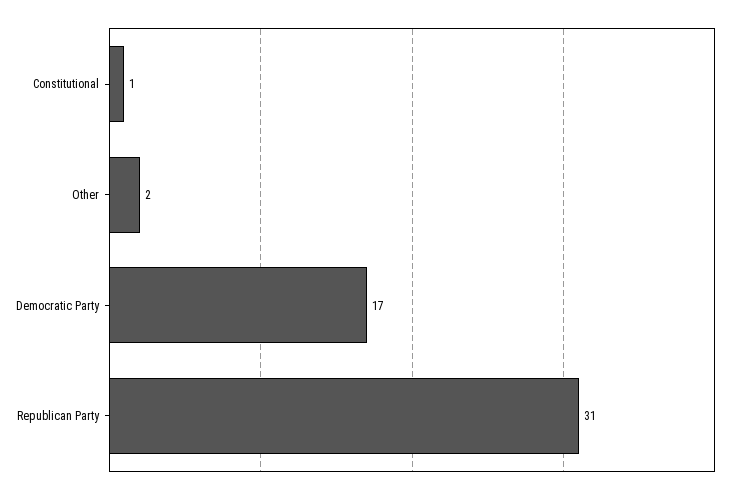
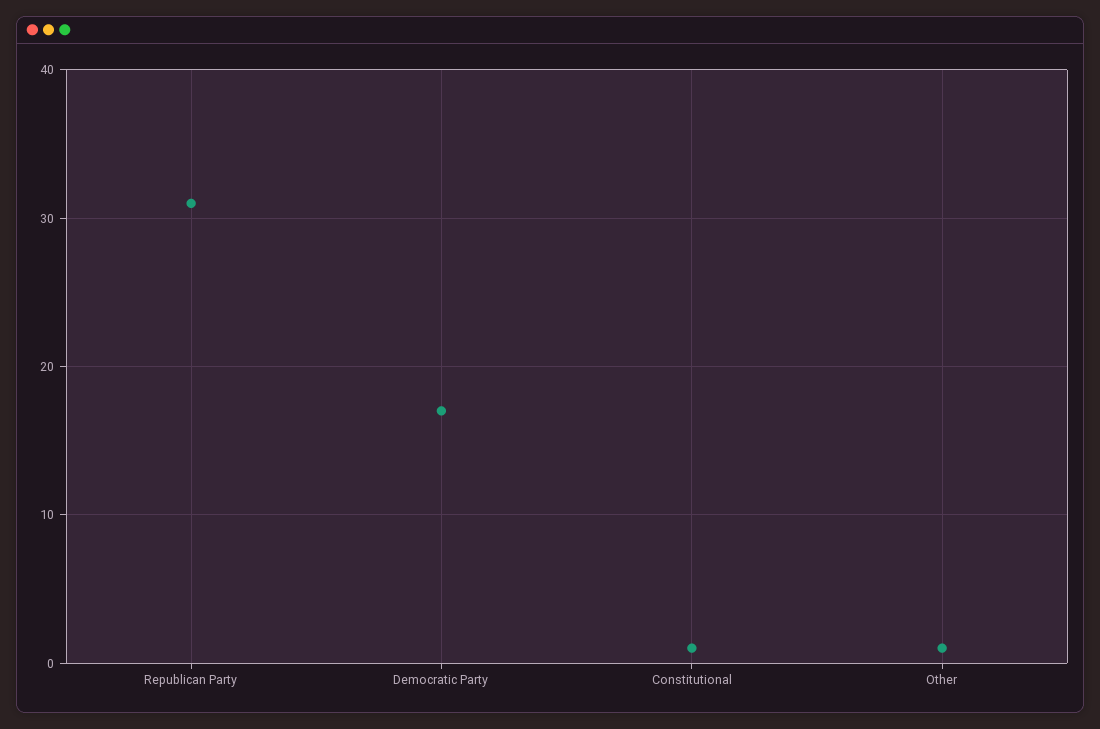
  {
    "Constitutional": 1,
-   "Other": 2,
+   "Other": 1,
    "Democratic Party": 17,
    "Republican Party": 31
  }

